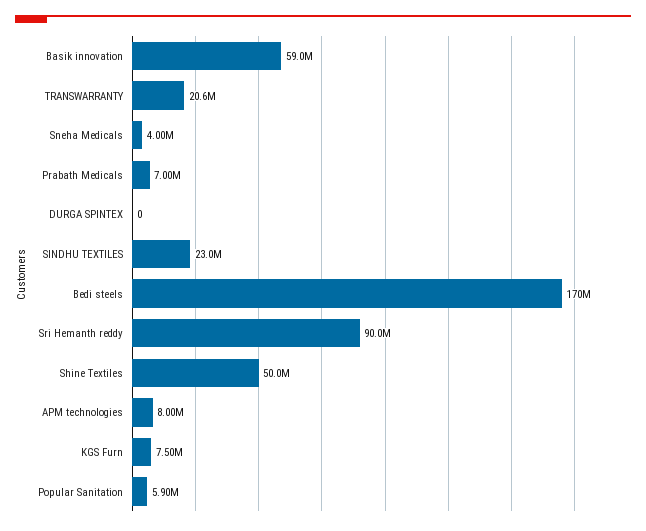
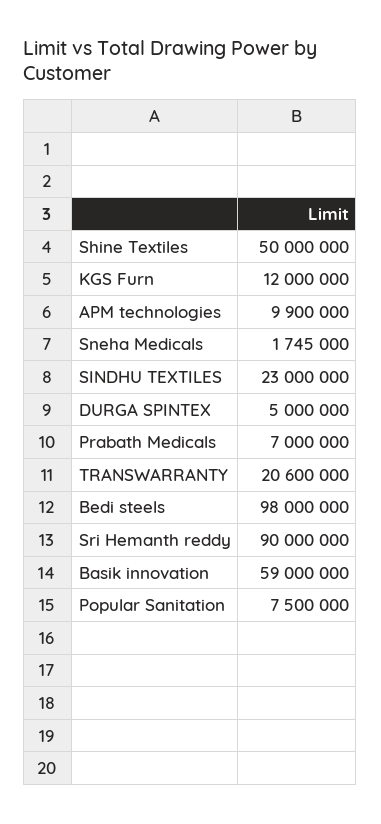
  {
    "Basik innovation": 59000000,
    "TRANSWARRANTY": 20600000,
-   "Sneha Medicals": 4000000,
+   "Sneha Medicals": 1745000,
    "Prabath Medicals": 7000000,
-   "DURGA SPINTEX": 0,
+   "DURGA SPINTEX": 5000000,
    "SINDHU TEXTILES": 23000000,
-   "Bedi steels": 170000000,
+   "Bedi steels": 98000000,
    "Sri Hemanth reddy": 90000000,
    "Shine Textiles": 50000000,
-   "APM technologies": 8000000,
+   "APM technologies": 9900000,
-   "KGS Furn": 7500000,
+   "KGS Furn": 12000000,
-   "Popular Sanitation": 5900000
+   "Popular Sanitation": 7500000
  }

